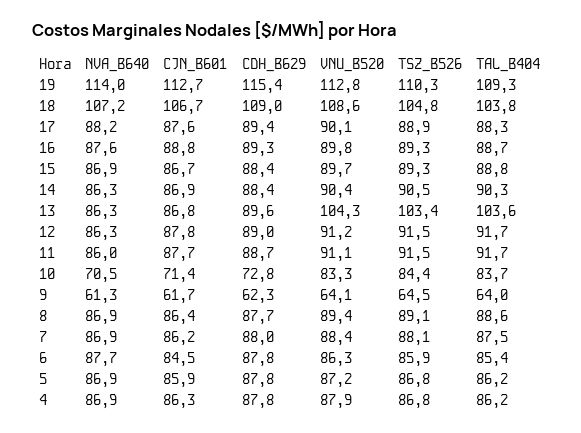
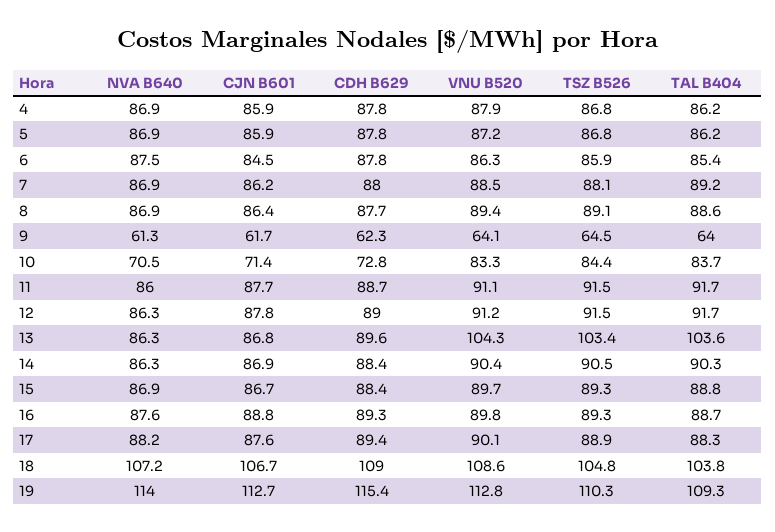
  {
    "NVA_B640": {
      "19": 114,
      "18": 107.2,
      "17": 88.2,
      "16": 87.6,
      "15": 86.9,
      "14": 86.3,
      "13": 86.3,
      "12": 86.3,
      "11": 86,
      "10": 70.5,
      "9": 61.3,
      "8": 86.9,
      "7": 86.9,
-     "6": 87.7,
+     "6": 87.5,
      "5": 86.9,
      "4": 86.9
    },
    "CJN_B601": {
      "19": 112.7,
      "18": 106.7,
      "17": 87.6,
      "16": 88.8,
      "15": 86.7,
      "14": 86.9,
      "13": 86.8,
      "12": 87.8,
      "11": 87.7,
      "10": 71.4,
      "9": 61.7,
      "8": 86.4,
      "7": 86.2,
      "6": 84.5,
      "5": 85.9,
-     "4": 86.3
+     "4": 85.9
    },
    "CDH_B629": {
      "19": 115.4,
      "18": 109,
      "17": 89.4,
      "16": 89.3,
      "15": 88.4,
      "14": 88.4,
      "13": 89.6,
      "12": 89,
      "11": 88.7,
      "10": 72.8,
      "9": 62.3,
      "8": 87.7,
      "7": 88,
      "6": 87.8,
      "5": 87.8,
      "4": 87.8
    },
    "VNU_B520": {
      "19": 112.8,
      "18": 108.6,
      "17": 90.1,
      "16": 89.8,
      "15": 89.7,
      "14": 90.4,
      "13": 104.3,
      "12": 91.2,
      "11": 91.1,
      "10": 83.3,
      "9": 64.1,
      "8": 89.4,
-     "7": 88.4,
+     "7": 88.5,
      "6": 86.3,
      "5": 87.2,
      "4": 87.9
    },
    "TSZ_B526": {
      "19": 110.3,
      "18": 104.8,
      "17": 88.9,
      "16": 89.3,
      "15": 89.3,
      "14": 90.5,
      "13": 103.4,
      "12": 91.5,
      "11": 91.5,
      "10": 84.4,
      "9": 64.5,
      "8": 89.1,
      "7": 88.1,
      "6": 85.9,
      "5": 86.8,
      "4": 86.8
    },
    "TAL_B404": {
      "19": 109.3,
      "18": 103.8,
      "17": 88.3,
      "16": 88.7,
      "15": 88.8,
      "14": 90.3,
      "13": 103.6,
      "12": 91.7,
      "11": 91.7,
      "10": 83.7,
      "9": 64,
      "8": 88.6,
-     "7": 87.5,
+     "7": 89.2,
      "6": 85.4,
      "5": 86.2,
      "4": 86.2
    }
  }

